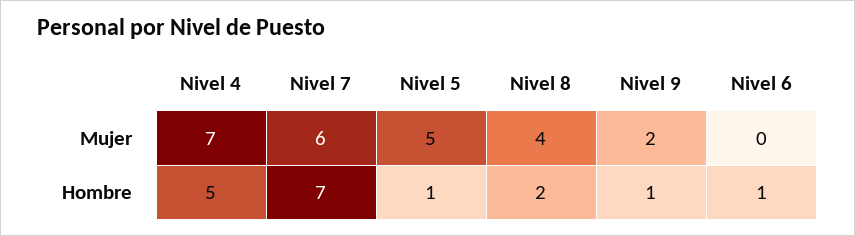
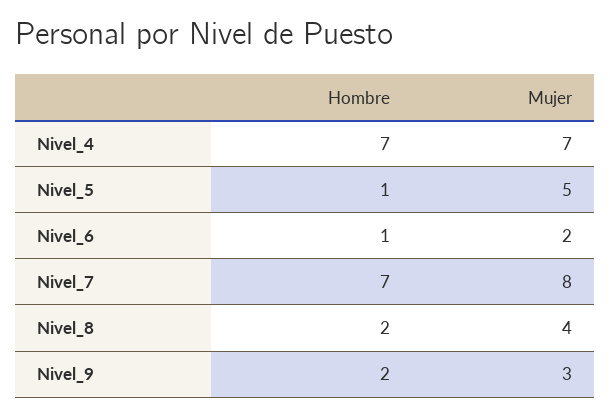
  {
    "Nivel 4": {
      "Mujer": 7,
-     "Hombre": 5
+     "Hombre": 7
    },
    "Nivel 7": {
-     "Mujer": 6,
+     "Mujer": 8,
      "Hombre": 7
    },
    "Nivel 5": {
      "Mujer": 5,
      "Hombre": 1
    },
    "Nivel 8": {
      "Mujer": 4,
      "Hombre": 2
    },
    "Nivel 9": {
-     "Mujer": 2,
+     "Mujer": 3,
-     "Hombre": 1
+     "Hombre": 2
    },
    "Nivel 6": {
-     "Mujer": 0,
+     "Mujer": 2,
      "Hombre": 1
    }
  }

